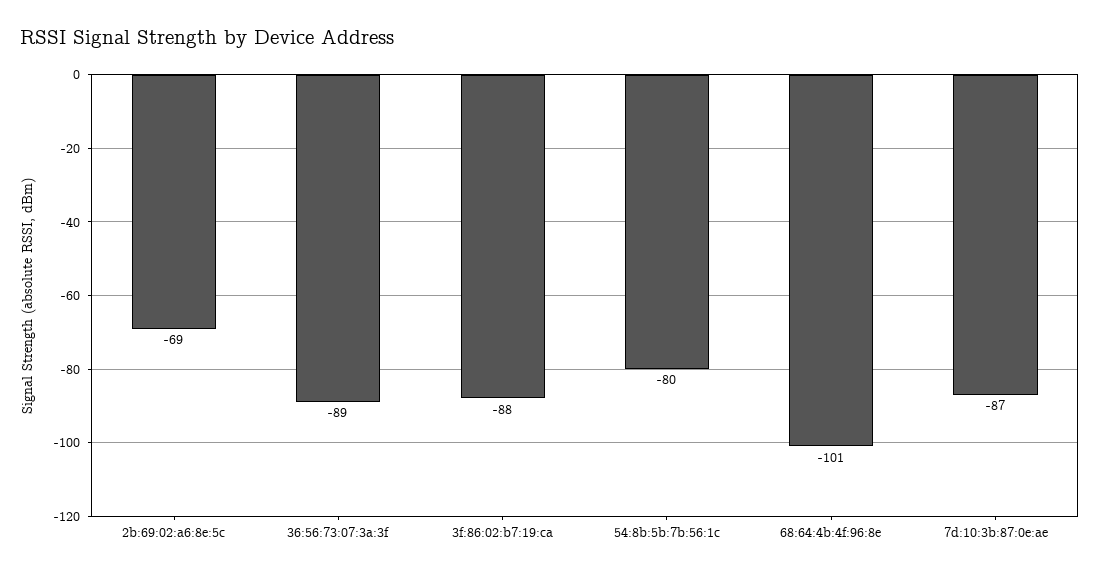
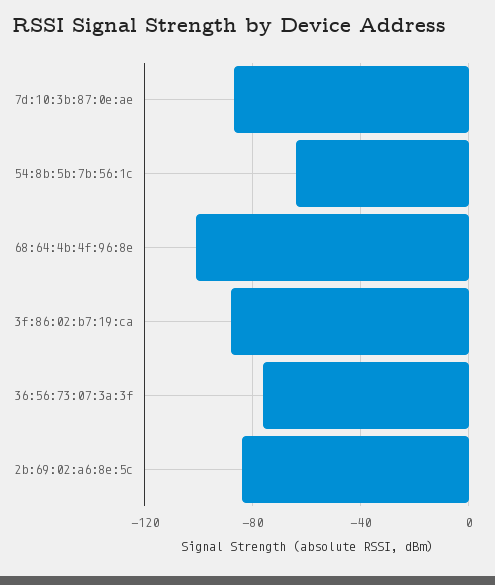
  {
-   "2b:69:02:a6:8e:5c": -69,
+   "2b:69:02:a6:8e:5c": -85,
-   "36:56:73:07:3a:3f": -89,
+   "36:56:73:07:3a:3f": -75,
    "3f:86:02:b7:19:ca": -88,
-   "54:8b:5b:7b:56:1c": -80,
+   "54:8b:5b:7b:56:1c": -65,
    "68:64:4b:4f:96:8e": -101,
    "7d:10:3b:87:0e:ae": -87
  }

